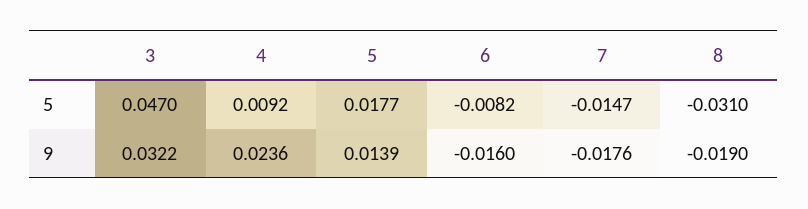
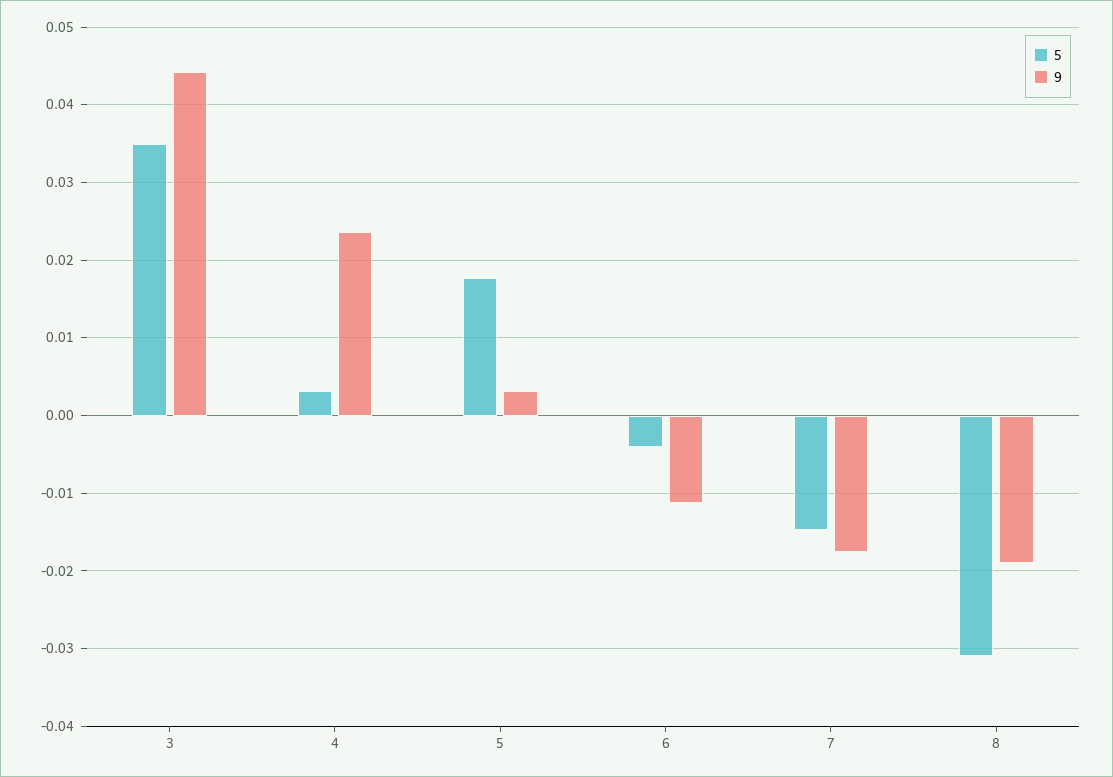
  {
    "5": {
-     "3": 0.047,
+     "3": 0.035,
-     "4": 0.0092,
+     "4": 0.003,
      "5": 0.0177,
-     "6": -0.0082,
+     "6": -0.004,
      "7": -0.0147,
      "8": -0.031
    },
    "9": {
-     "3": 0.0322,
+     "3": 0.044,
      "4": 0.0236,
-     "5": 0.0139,
+     "5": 0.003,
-     "6": -0.016,
+     "6": -0.011,
      "7": -0.0176,
      "8": -0.019
    }
  }

